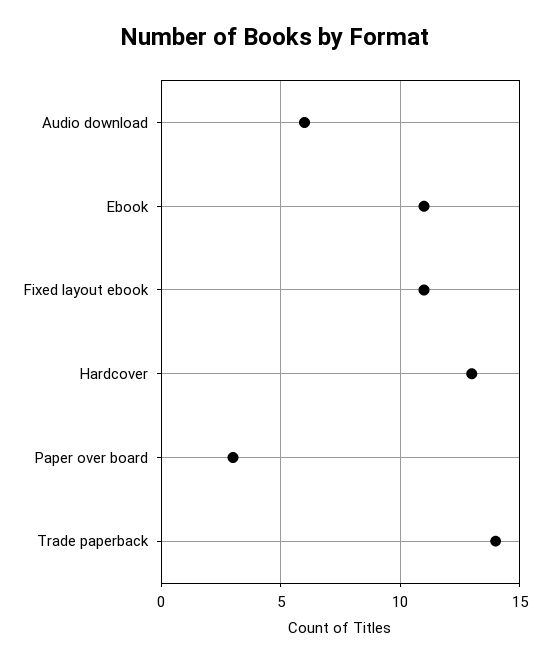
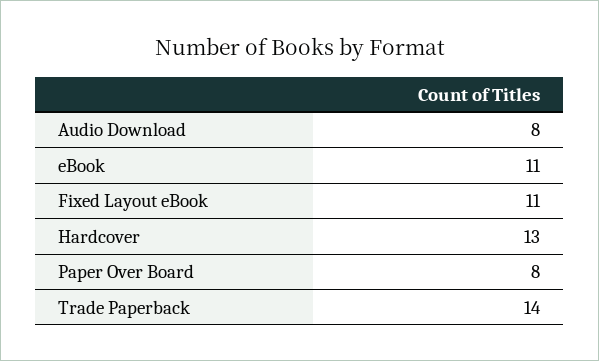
  {
-   "Audio download": 6,
+   "Audio download": 8,
    "Ebook": 11,
    "Fixed layout ebook": 11,
    "Hardcover": 13,
-   "Paper over board": 3,
+   "Paper over board": 8,
    "Trade paperback": 14
  }

